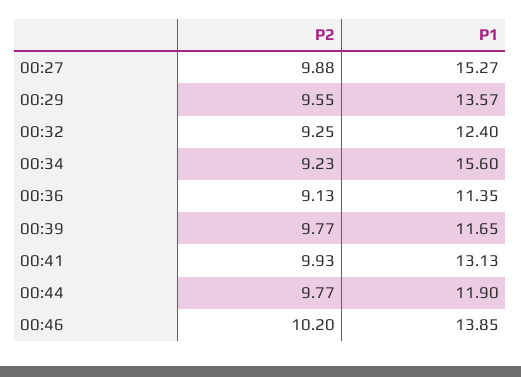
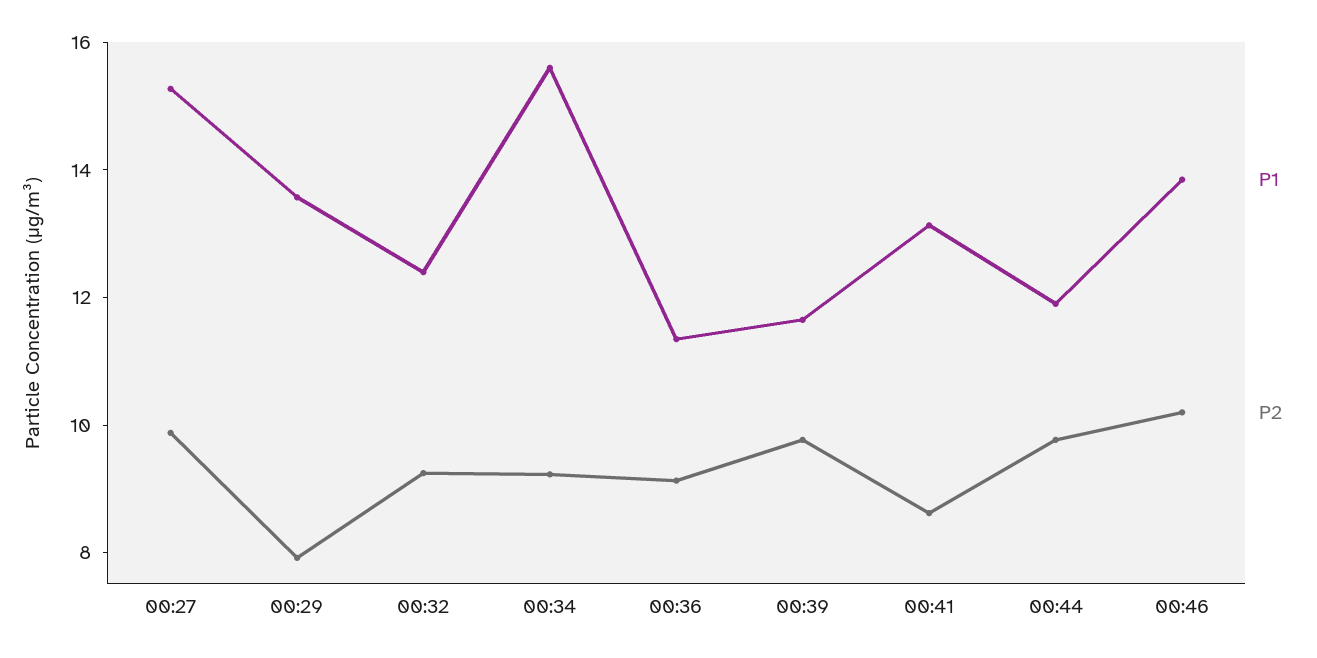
  {
    "P2": {
      "00:27": 9.88,
-     "00:29": 9.55,
+     "00:29": 8,
      "00:32": 9.25,
      "00:34": 9.23,
      "00:36": 9.13,
      "00:39": 9.77,
-     "00:41": 9.93,
+     "00:41": 8.5,
      "00:44": 9.77,
      "00:46": 10.2
    },
    "P1": {
      "00:27": 15.27,
      "00:29": 13.57,
      "00:32": 12.4,
      "00:34": 15.6,
      "00:36": 11.35,
      "00:39": 11.65,
      "00:41": 13.13,
      "00:44": 11.9,
      "00:46": 13.85
    }
  }

